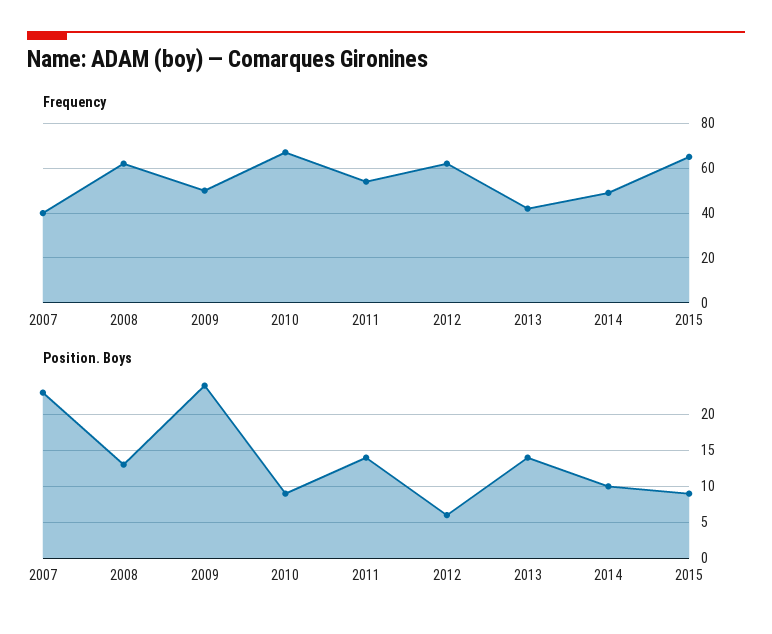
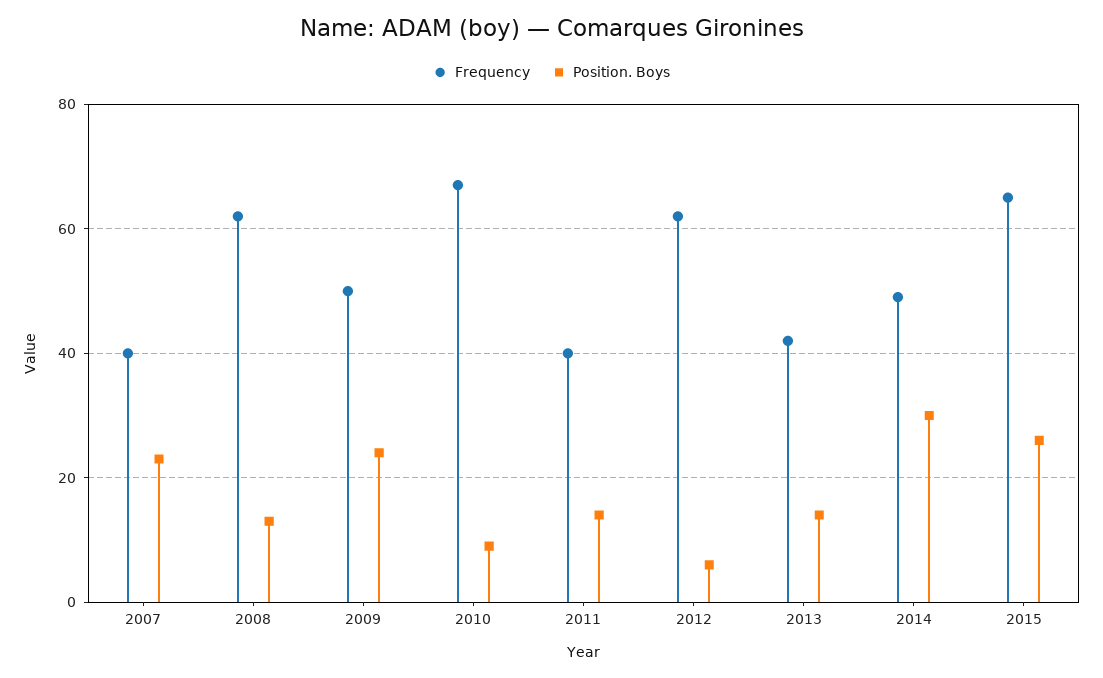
  {
    "Frequency": {
      "2007": 40,
      "2008": 60,
      "2009": 50,
      "2010": 65,
-     "2011": 55,
+     "2011": 40,
      "2012": 60,
      "2013": 40,
      "2014": 50,
      "2015": 65
    },
    "Position. Boys": {
      "2007": 23,
      "2008": 13,
      "2009": 24,
      "2010": 9,
      "2011": 14,
      "2012": 6,
      "2013": 14,
-     "2014": 10,
+     "2014": 30,
-     "2015": 9
+     "2015": 25
    }
  }

